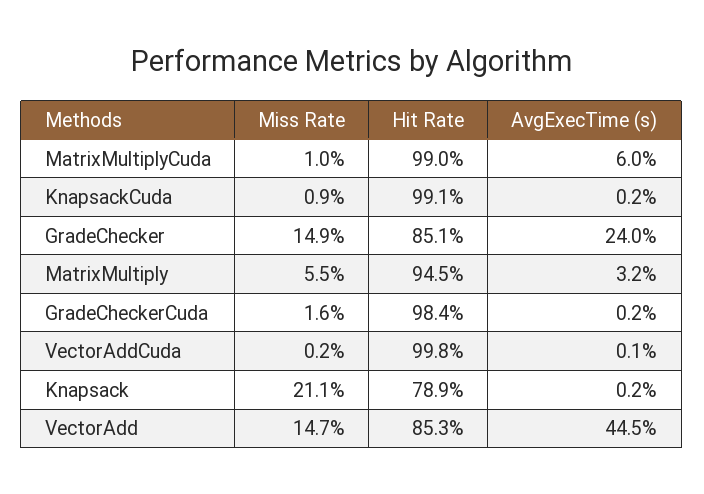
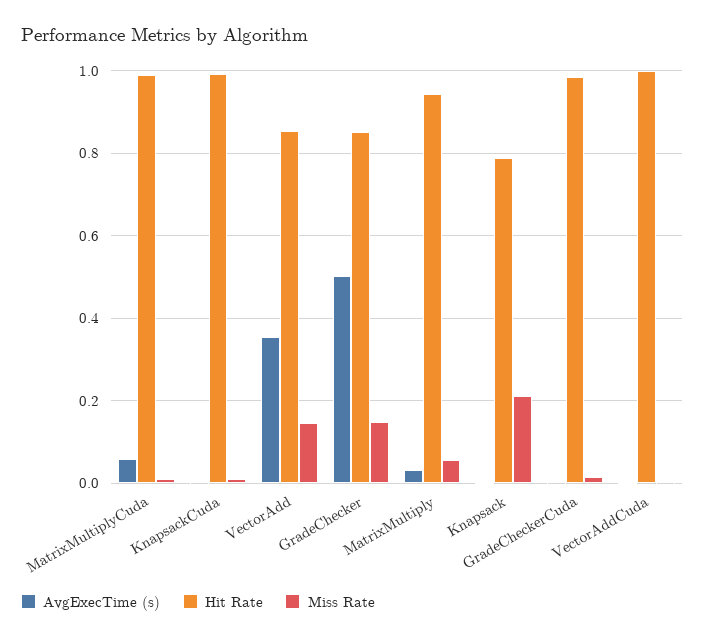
  {
    "Miss Rate": {
      "MatrixMultiplyCuda": 0.01,
      "KnapsackCuda": 0.009,
      "GradeChecker": 0.149,
      "MatrixMultiply": 0.055,
      "GradeCheckerCuda": 0.016,
      "VectorAddCuda": 0.002,
      "Knapsack": 0.211,
      "VectorAdd": 0.147
    },
    "Hit Rate": {
      "MatrixMultiplyCuda": 0.99,
      "KnapsackCuda": 0.991,
      "GradeChecker": 0.851,
      "MatrixMultiply": 0.945,
      "GradeCheckerCuda": 0.984,
      "VectorAddCuda": 0.998,
      "Knapsack": 0.789,
      "VectorAdd": 0.853
    },
    "AvgExecTime (s)": {
      "MatrixMultiplyCuda": 0.06,
      "KnapsackCuda": 0.002,
-     "GradeChecker": 0.24,
+     "GradeChecker": 0.5,
      "MatrixMultiply": 0.032,
      "GradeCheckerCuda": 0.002,
      "VectorAddCuda": 0.001,
      "Knapsack": 0.002,
-     "VectorAdd": 0.445
+     "VectorAdd": 0.36
    }
  }

